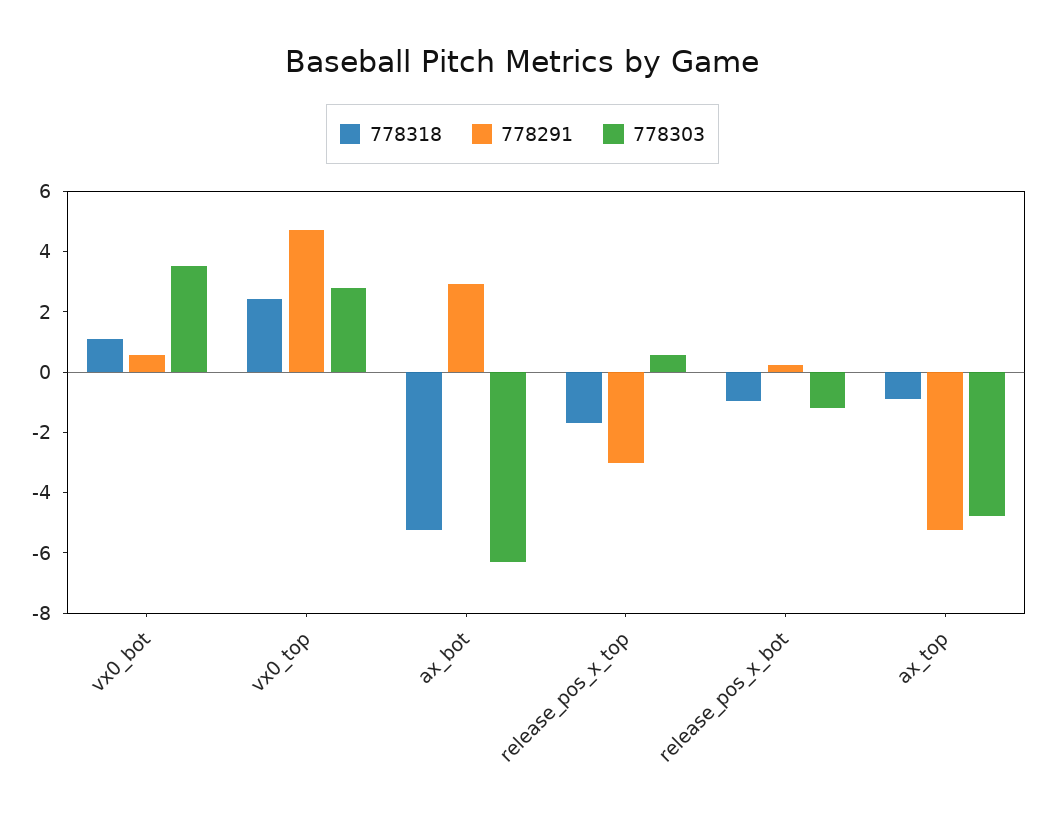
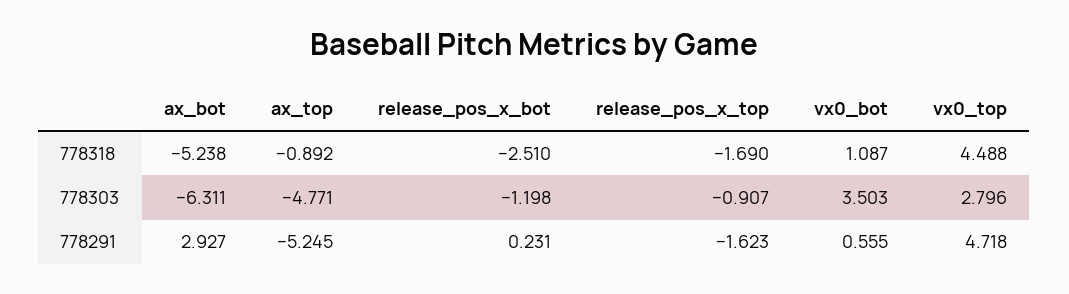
  {
    "778318": {
      "vx0_bot": 1.087,
-     "vx0_top": 2.5,
+     "vx0_top": 4.488,
      "ax_bot": -5.238,
      "release_pos_x_top": -1.69,
-     "release_pos_x_bot": -1,
+     "release_pos_x_bot": -2.51,
      "ax_top": -0.892
    },
    "778291": {
      "vx0_bot": 0.555,
      "vx0_top": 4.718,
      "ax_bot": 2.927,
-     "release_pos_x_top": -3,
+     "release_pos_x_top": -1.623,
      "release_pos_x_bot": 0.231,
      "ax_top": -5.245
    },
    "778303": {
      "vx0_bot": 3.503,
      "vx0_top": 2.796,
      "ax_bot": -6.311,
-     "release_pos_x_top": 0.5,
+     "release_pos_x_top": -0.907,
      "release_pos_x_bot": -1.198,
      "ax_top": -4.771
    }
  }

